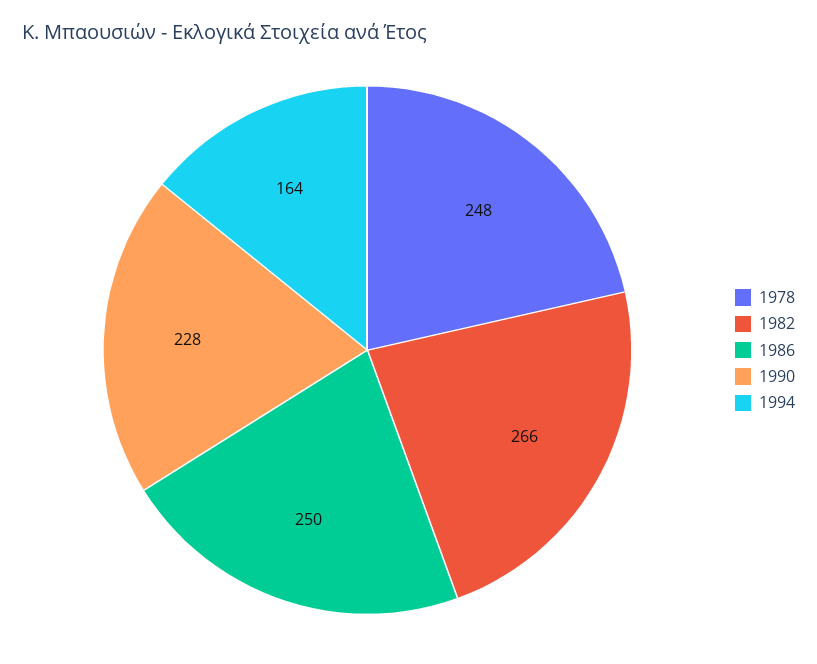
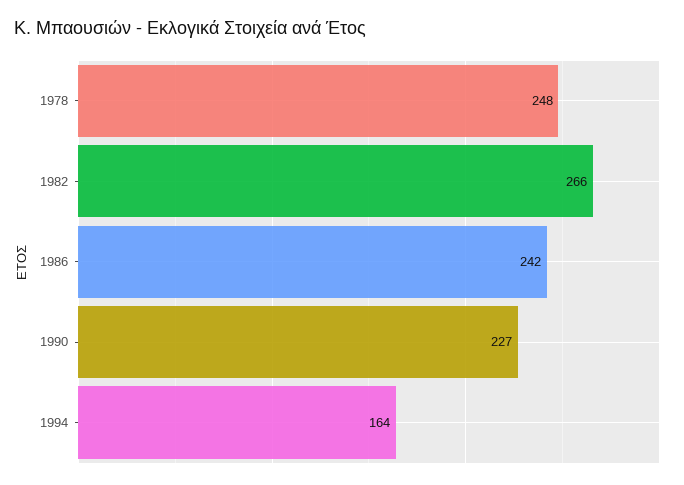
  {
    "1978": 248,
    "1982": 266,
-   "1986": 250,
+   "1986": 242,
-   "1990": 228,
+   "1990": 227,
    "1994": 164
  }

